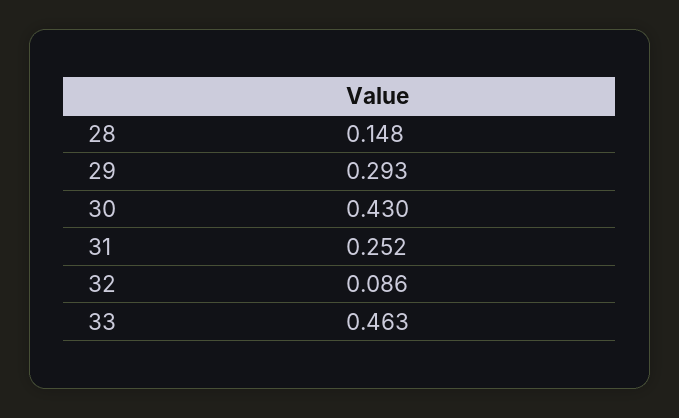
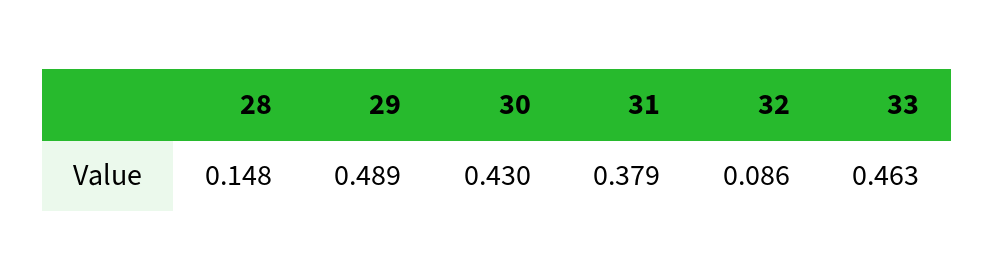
  {
    "28": 0.148,
-   "29": 0.293,
+   "29": 0.489,
    "30": 0.43,
-   "31": 0.252,
+   "31": 0.379,
    "32": 0.086,
    "33": 0.463
  }

